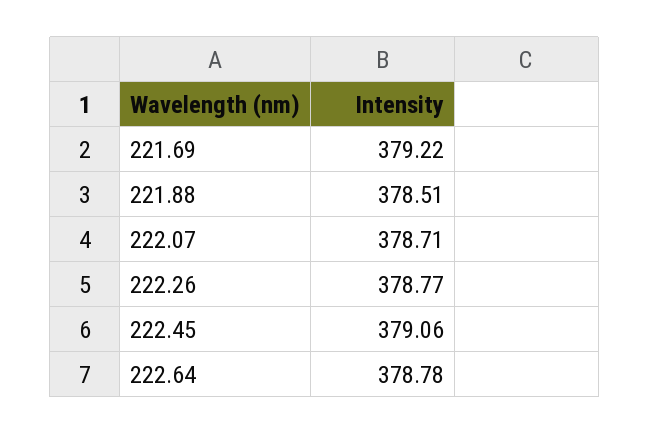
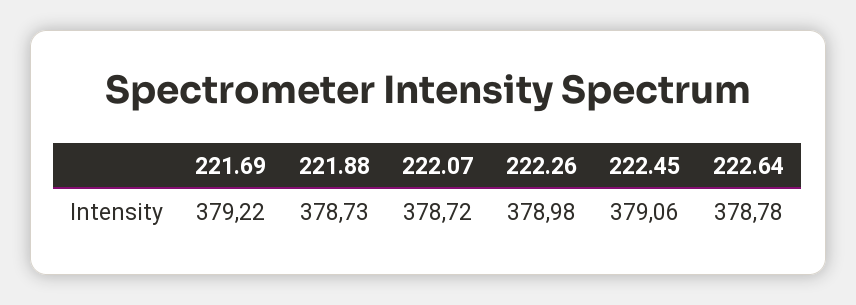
  {
    "221.69": 379.22,
-   "221.88": 378.51,
+   "221.88": 378.73,
-   "222.07": 378.71,
+   "222.07": 378.72,
-   "222.26": 378.77,
+   "222.26": 378.98,
    "222.45": 379.06,
    "222.64": 378.78
  }

